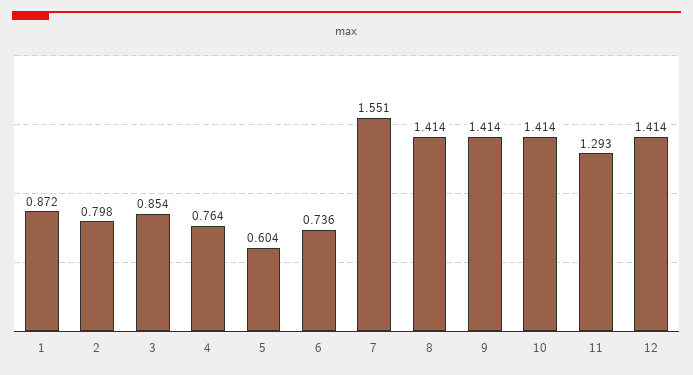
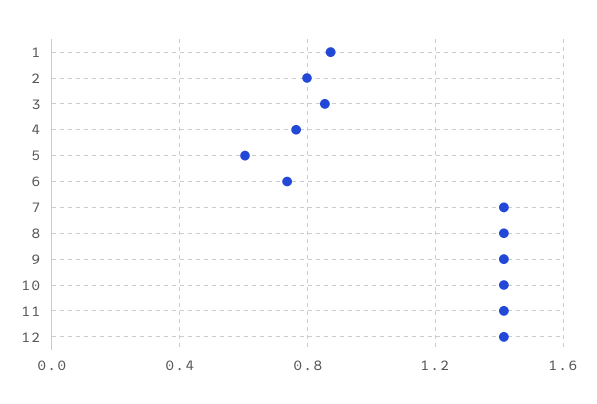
  {
    "1": 0.872,
    "2": 0.798,
    "3": 0.854,
    "4": 0.764,
    "5": 0.604,
    "6": 0.736,
-   "7": 1.551,
+   "7": 1.4,
    "8": 1.414,
    "9": 1.414,
    "10": 1.414,
-   "11": 1.293,
+   "11": 1.4,
    "12": 1.414
  }

